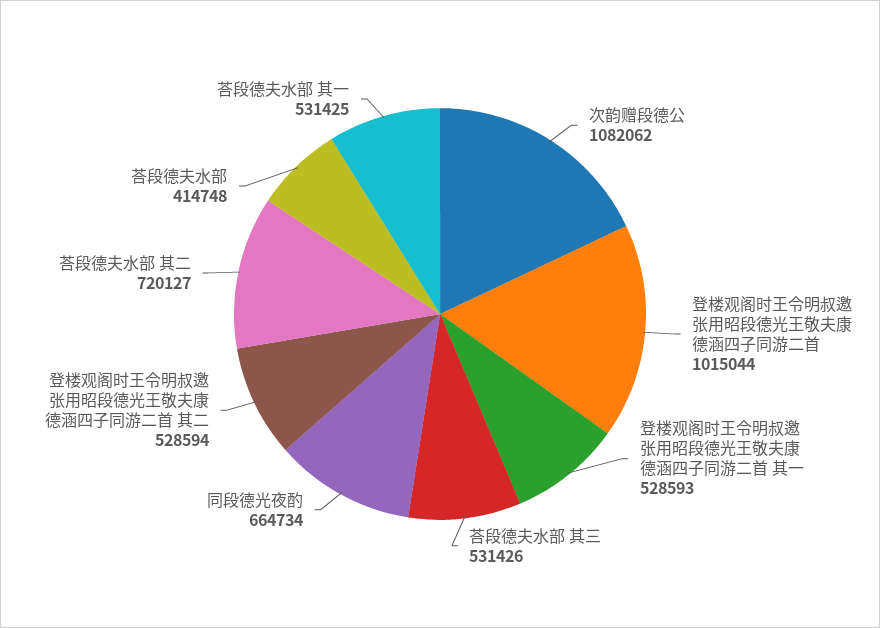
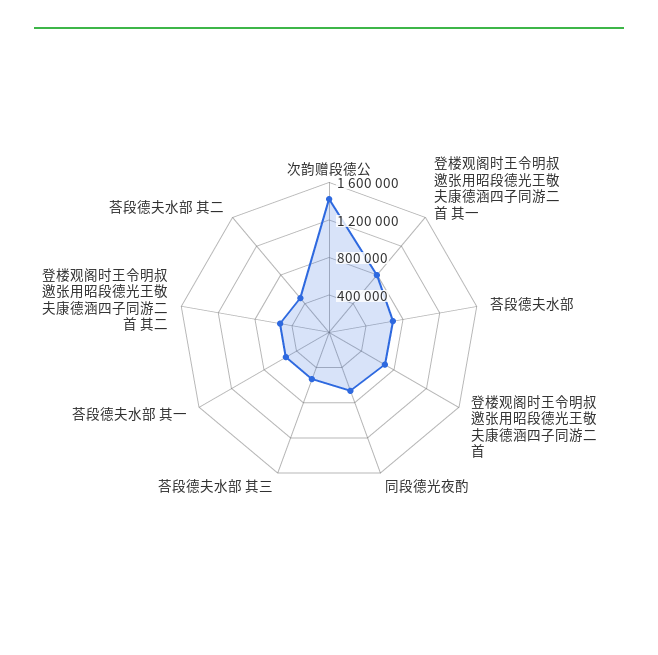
  {
-   "次韵赠段德公": 1082062,
+   "次韵赠段德公": 1400000,
-   "登楼观阁时王令明叔邀张用昭段德光王敬夫康德涵四子同游二首": 1015044,
+   "登楼观阁时王令明叔邀张用昭段德光王敬夫康德涵四子同游二首": 700000,
-   "登楼观阁时王令明叔邀张用昭段德光王敬夫康德涵四子同游二首 其一": 528593,
+   "登楼观阁时王令明叔邀张用昭段德光王敬夫康德涵四子同游二首 其一": 800000,
    "荅段德夫水部 其三": 531426,
    "同段德光夜酌": 664734,
    "登楼观阁时王令明叔邀张用昭段德光王敬夫康德涵四子同游二首 其二": 528594,
-   "荅段德夫水部 其二": 720127,
+   "荅段德夫水部 其二": 500000,
-   "荅段德夫水部": 414748,
+   "荅段德夫水部": 700000,
    "荅段德夫水部 其一": 531425
  }

